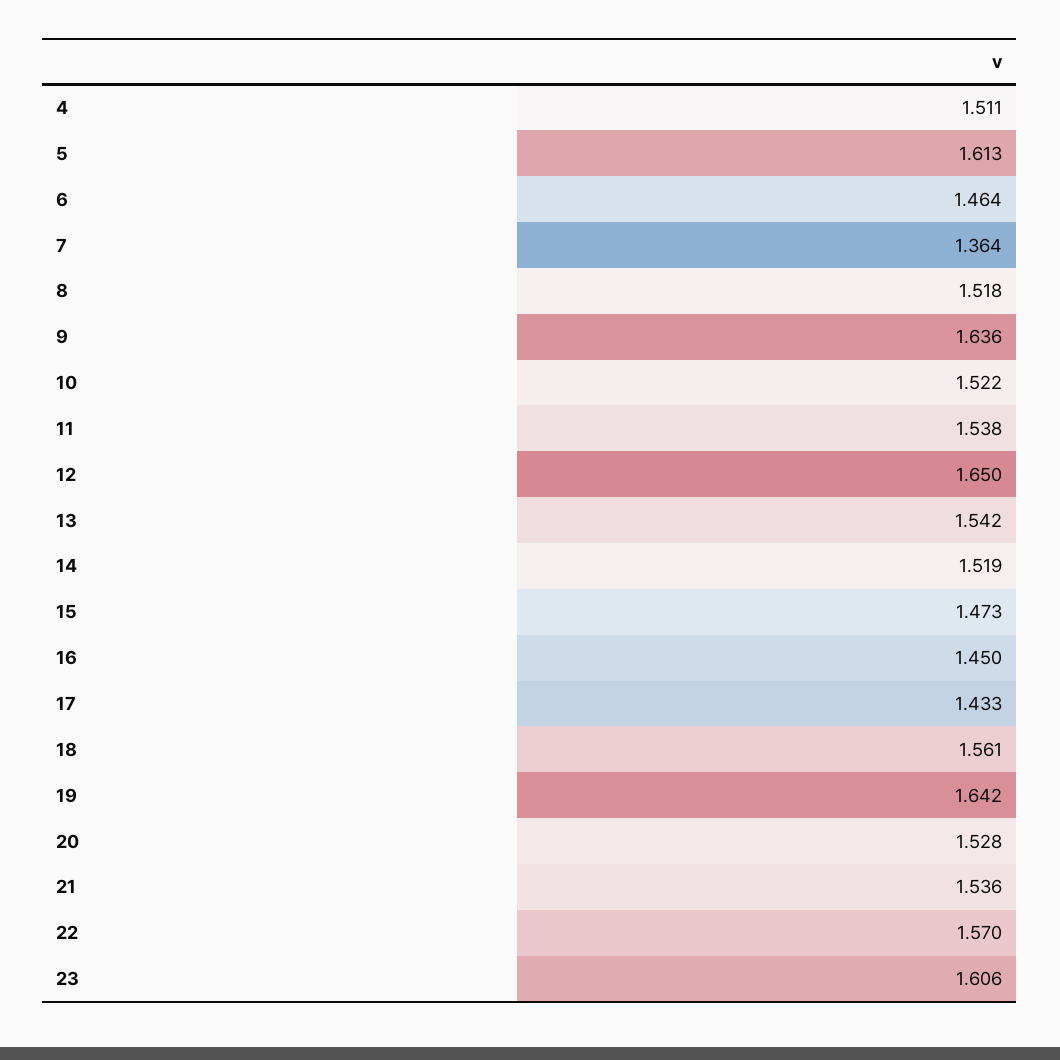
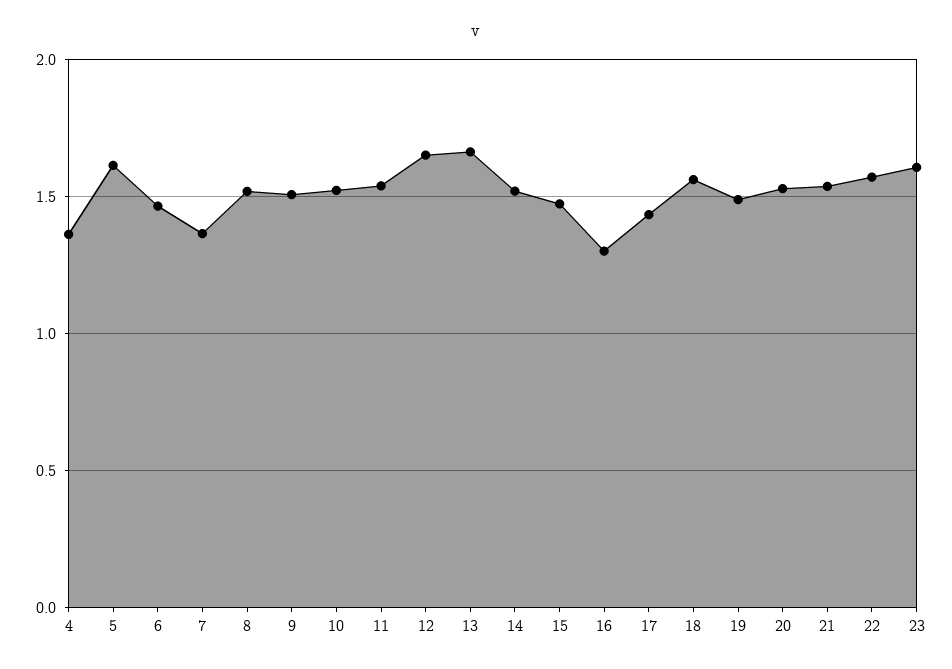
  {
-   "4": 1.511,
+   "4": 1.35,
    "5": 1.613,
    "6": 1.464,
    "7": 1.364,
    "8": 1.518,
-   "9": 1.636,
+   "9": 1.5,
    "10": 1.522,
    "11": 1.538,
    "12": 1.65,
-   "13": 1.542,
+   "13": 1.65,
    "14": 1.519,
    "15": 1.473,
-   "16": 1.45,
+   "16": 1.3,
    "17": 1.433,
    "18": 1.561,
-   "19": 1.642,
+   "19": 1.5,
    "20": 1.528,
    "21": 1.536,
    "22": 1.57,
    "23": 1.606
  }

